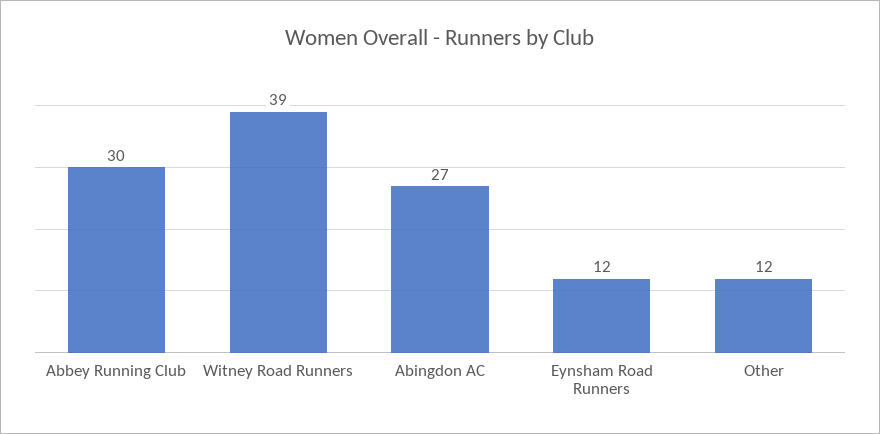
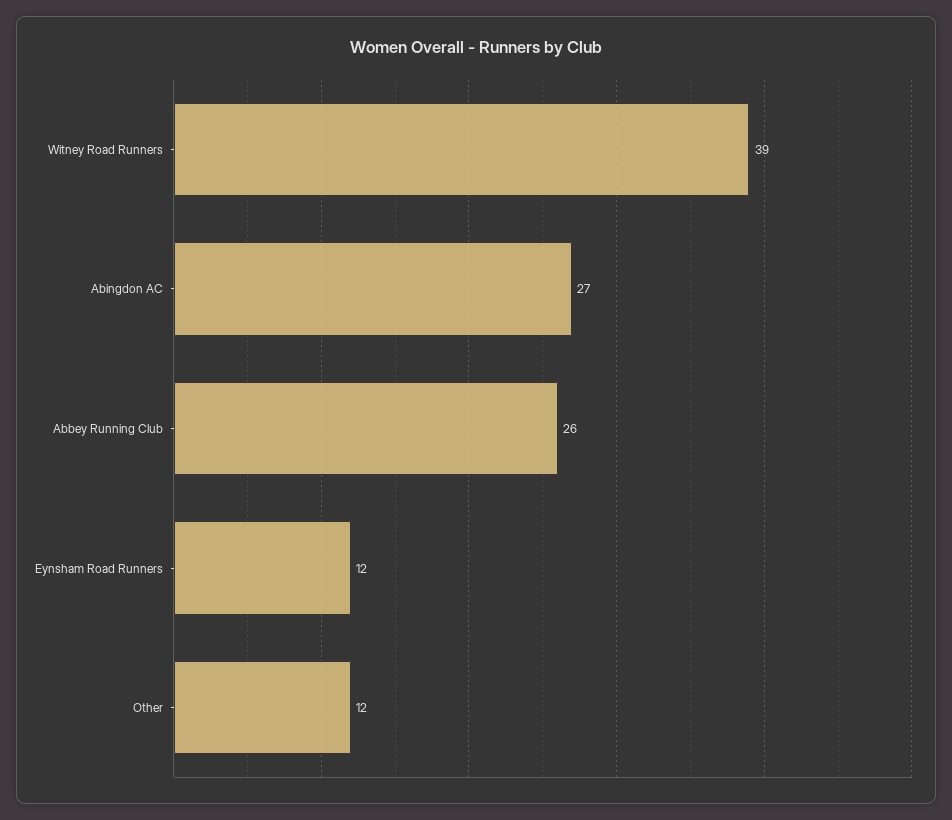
  {
-   "Abbey Running Club": 30,
+   "Abbey Running Club": 26,
    "Witney Road Runners": 39,
    "Abingdon AC": 27,
    "Eynsham Road Runners": 12,
    "Other": 12
  }

